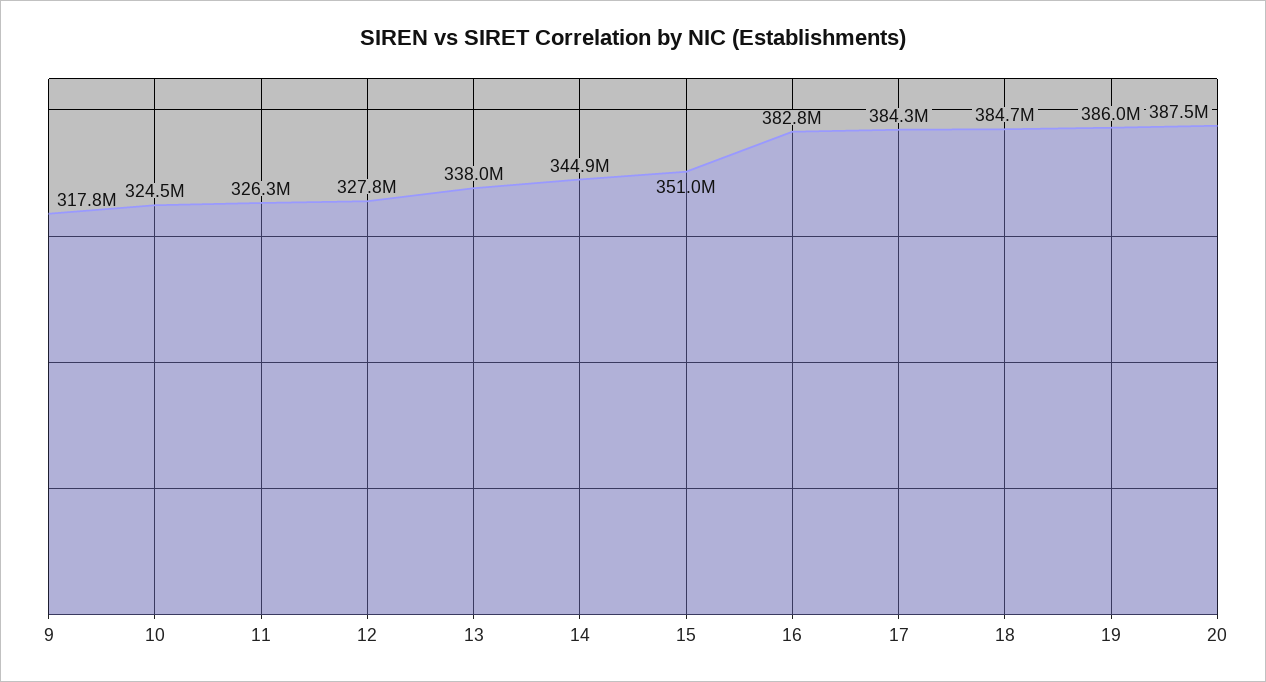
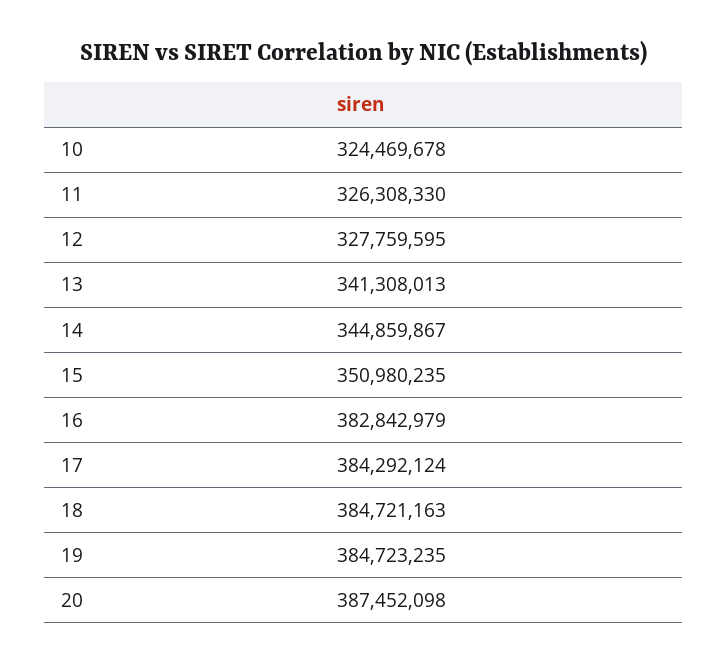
  {
-   "9": 317800000,
    "10": 324469678,
    "11": 326308330,
    "12": 327759595,
-   "13": 338000000,
+   "13": 341308013,
    "14": 344859867,
    "15": 350980235,
    "16": 382842979,
    "17": 384292124,
    "18": 384721163,
-   "19": 386000000,
+   "19": 384723235,
    "20": 387452098
  }

